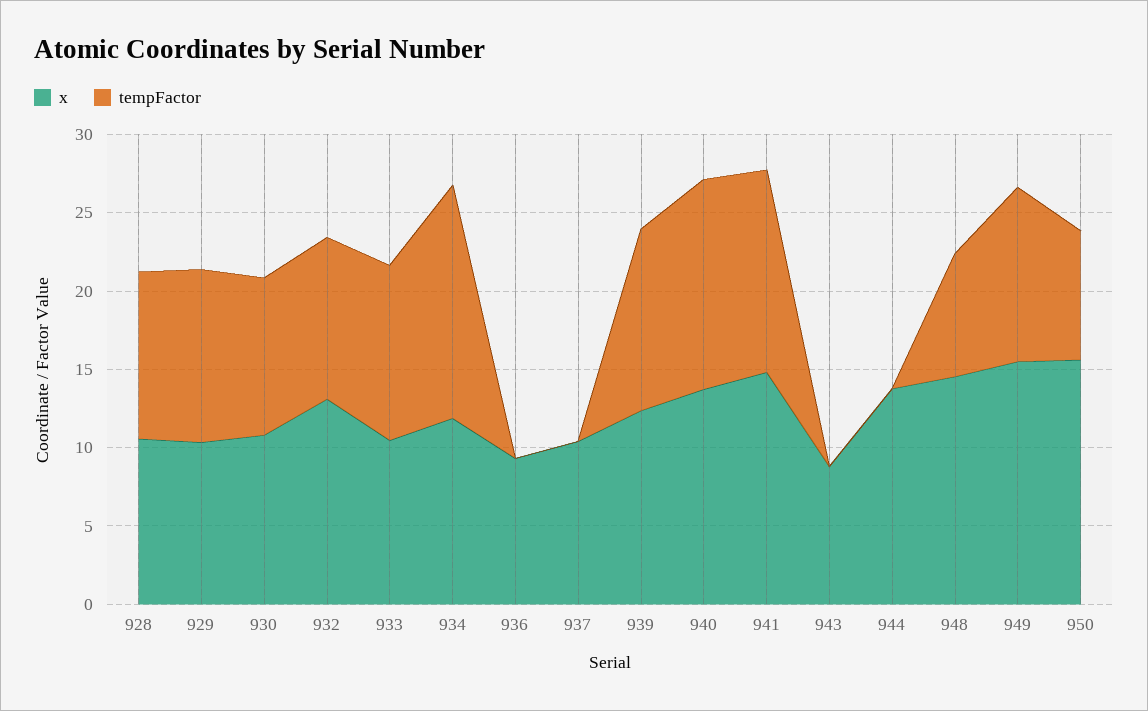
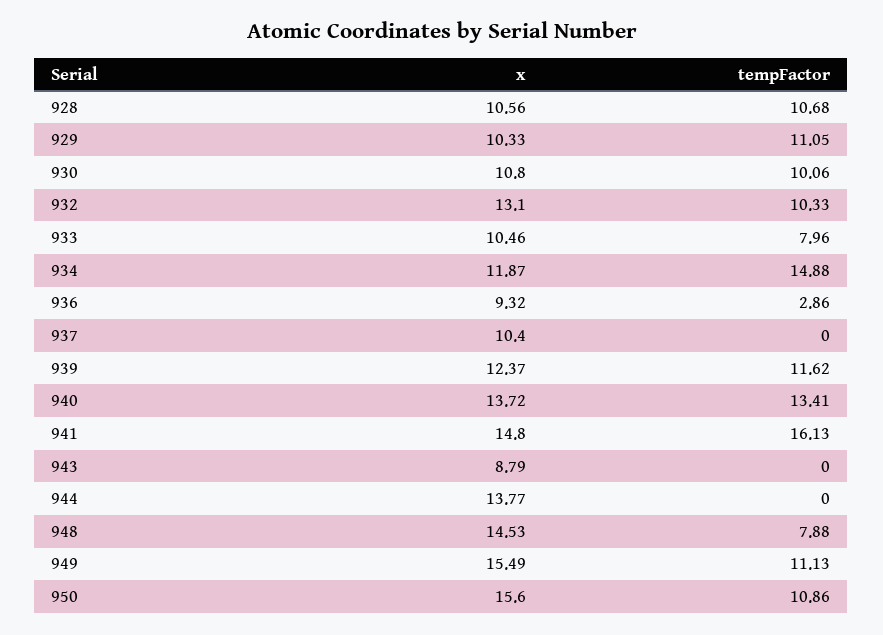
  {
    "x": {
      "928": 10.56,
      "929": 10.33,
      "930": 10.8,
      "932": 13.1,
      "933": 10.46,
      "934": 11.87,
      "936": 9.32,
      "937": 10.4,
      "939": 12.37,
      "940": 13.72,
      "941": 14.8,
      "943": 8.79,
      "944": 13.77,
      "948": 14.53,
      "949": 15.49,
      "950": 15.6
    },
    "tempFactor": {
      "928": 10.68,
      "929": 11.05,
      "930": 10.06,
      "932": 10.33,
-     "933": 11,
+     "933": 7.96,
      "934": 14.88,
-     "936": 0,
+     "936": 2.86,
      "937": 0,
      "939": 11.62,
      "940": 13.41,
-     "941": 13,
+     "941": 16.13,
      "943": 0,
      "944": 0,
      "948": 7.88,
      "949": 11.13,
-     "950": 8
+     "950": 10.86
    }
  }

